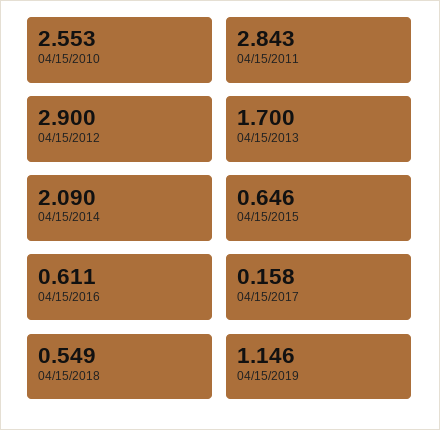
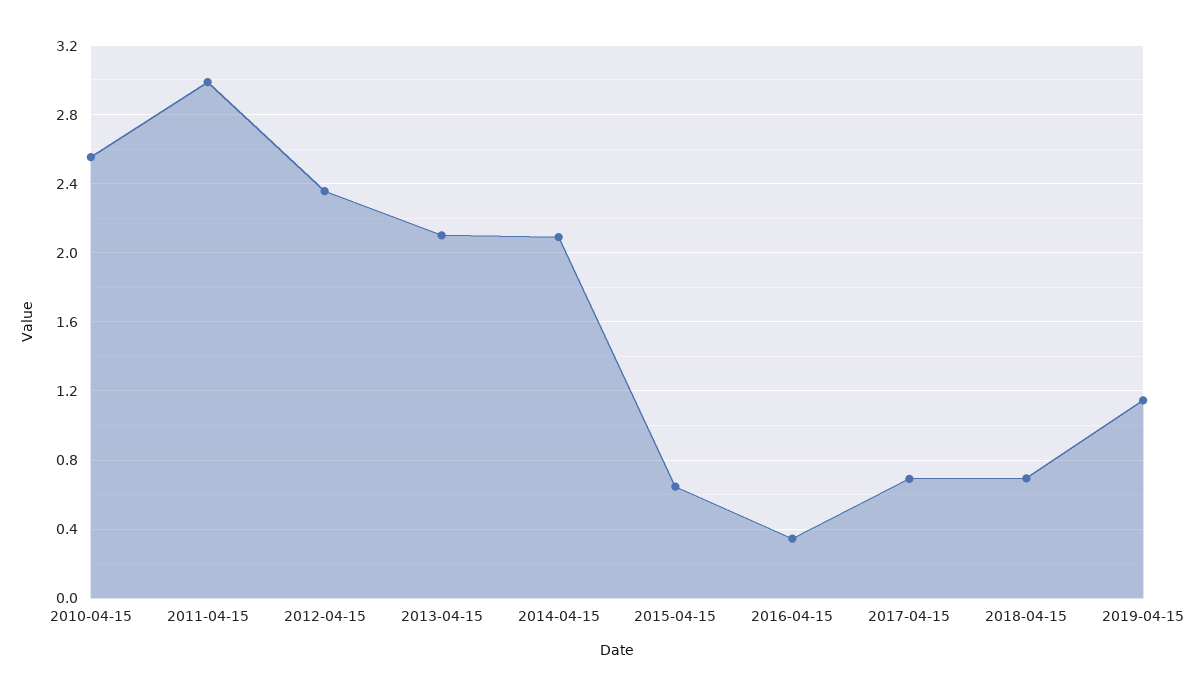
  {
    "04/15/2010": 2.553,
-   "04/15/2011": 2.843,
+   "04/15/2011": 3,
-   "04/15/2012": 2.9,
+   "04/15/2012": 2.35,
-   "04/15/2013": 1.7,
+   "04/15/2013": 2.1,
    "04/15/2014": 2.09,
    "04/15/2015": 0.646,
-   "04/15/2016": 0.611,
+   "04/15/2016": 0.35,
-   "04/15/2017": 0.158,
+   "04/15/2017": 0.7,
-   "04/15/2018": 0.549,
+   "04/15/2018": 0.7,
    "04/15/2019": 1.146
  }

